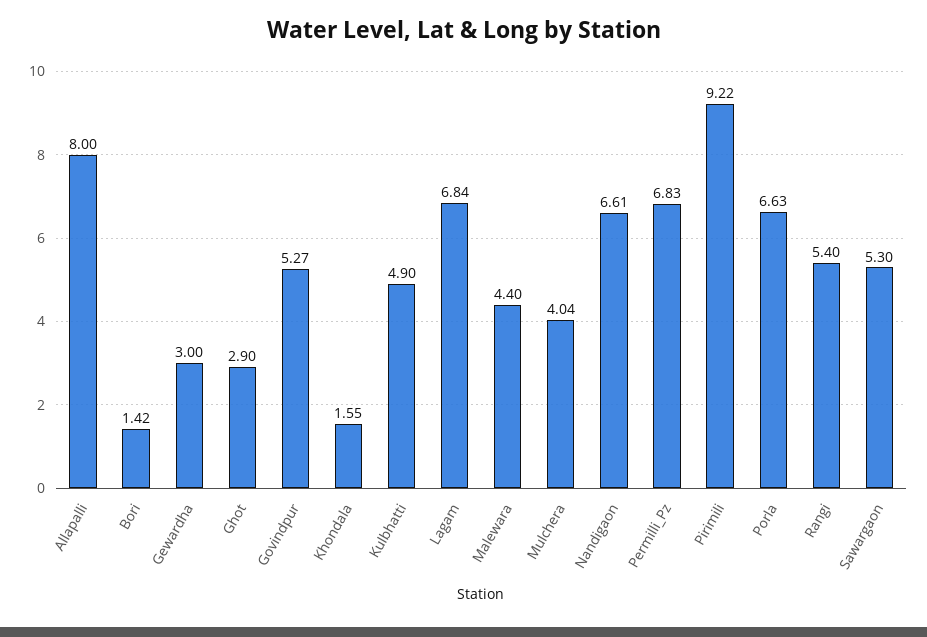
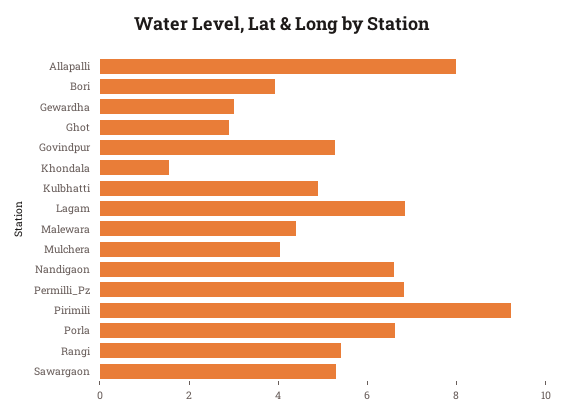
  {
    "Allapalli": 8,
-   "Bori": 1.42,
+   "Bori": 4,
    "Gewardha": 3,
    "Ghot": 2.9,
    "Govindpur": 5.27,
    "Khondala": 1.55,
    "Kulbhatti": 4.9,
    "Lagam": 6.84,
    "Malewara": 4.4,
    "Mulchera": 4.04,
    "Nandigaon": 6.61,
    "Permilli_Pz": 6.83,
    "Pirimili": 9.22,
    "Porla": 6.63,
    "Rangi": 5.4,
    "Sawargaon": 5.3
  }

